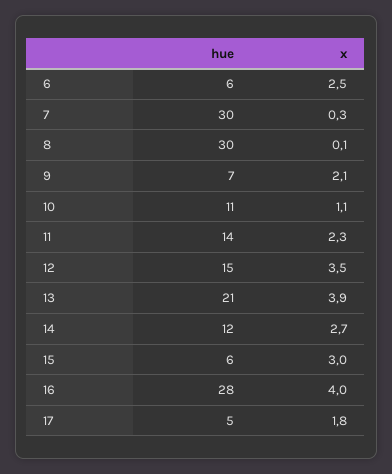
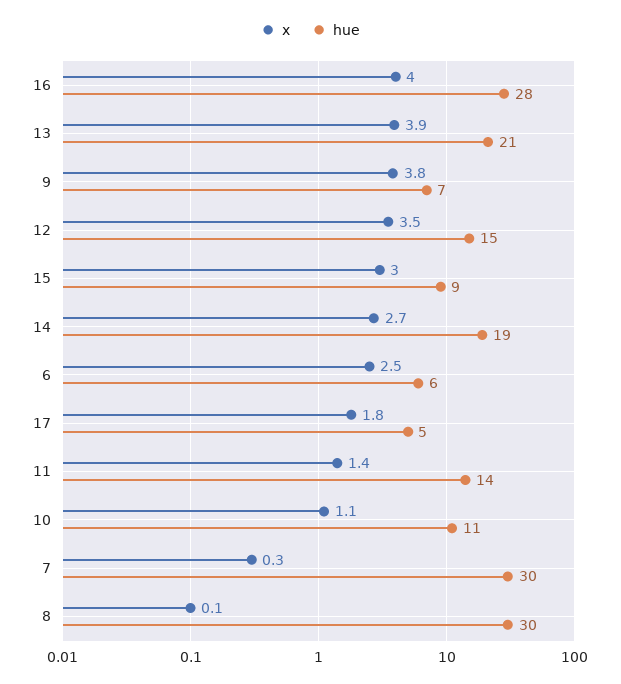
  {
    "hue": {
      "6": 6,
      "7": 30,
      "8": 30,
      "9": 7,
      "10": 11,
      "11": 14,
      "12": 15,
      "13": 21,
-     "14": 12,
+     "14": 19,
-     "15": 6,
+     "15": 9,
      "16": 28,
      "17": 5
    },
    "x": {
      "6": 2.5,
      "7": 0.3,
      "8": 0.1,
-     "9": 2.1,
+     "9": 3.8,
      "10": 1.1,
-     "11": 2.3,
+     "11": 1.4,
      "12": 3.5,
      "13": 3.9,
      "14": 2.7,
      "15": 3,
      "16": 4,
      "17": 1.8
    }
  }

